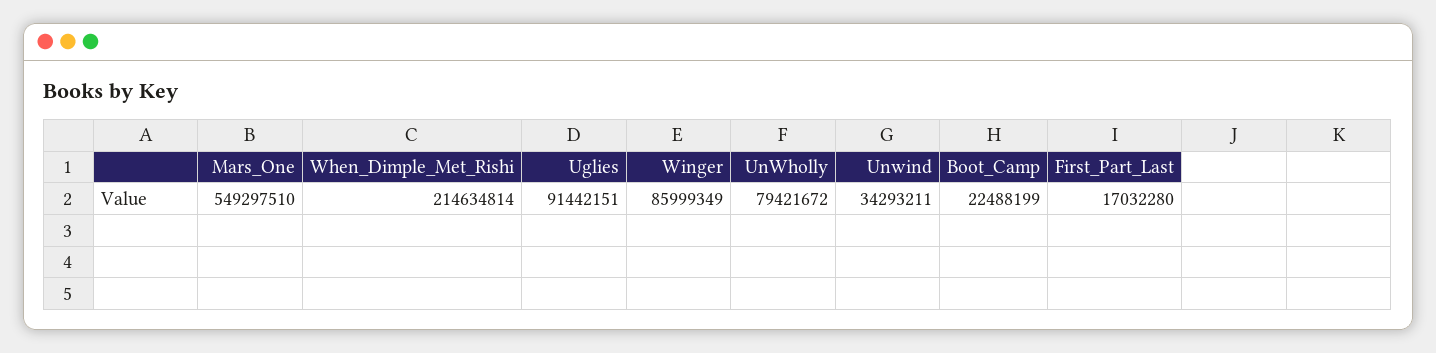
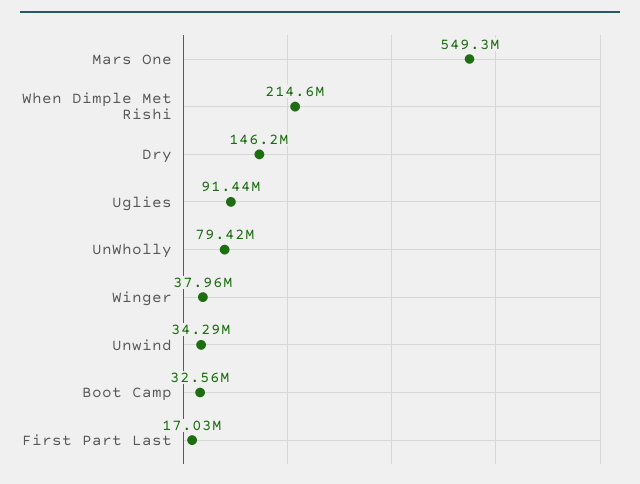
  {
    "Mars_One": 549297510,
    "When_Dimple_Met_Rishi": 214634814,
    "Uglies": 91442151,
-   "Winger": 85999349,
+   "Winger": 37960000,
    "UnWholly": 79421672,
    "Unwind": 34293211,
-   "Boot_Camp": 22488199,
+   "Boot_Camp": 32560000,
-   "First_Part_Last": 17032280
+   "First_Part_Last": 17032280,
+   "Dry": 146200000
  }

